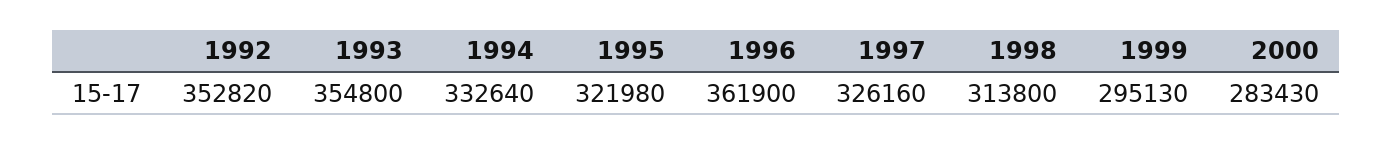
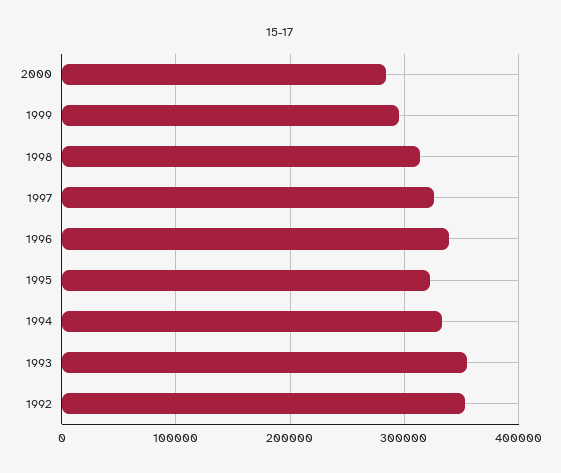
  {
    "1992": 352820,
    "1993": 354800,
    "1994": 332640,
    "1995": 321980,
-   "1996": 361900,
+   "1996": 340000,
    "1997": 326160,
    "1998": 313800,
    "1999": 295130,
    "2000": 283430
  }

